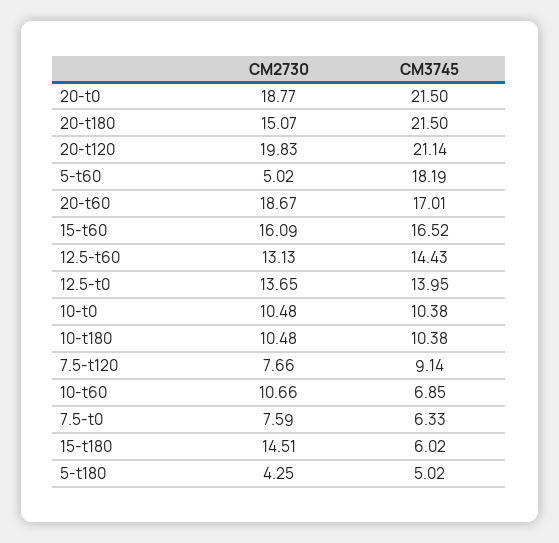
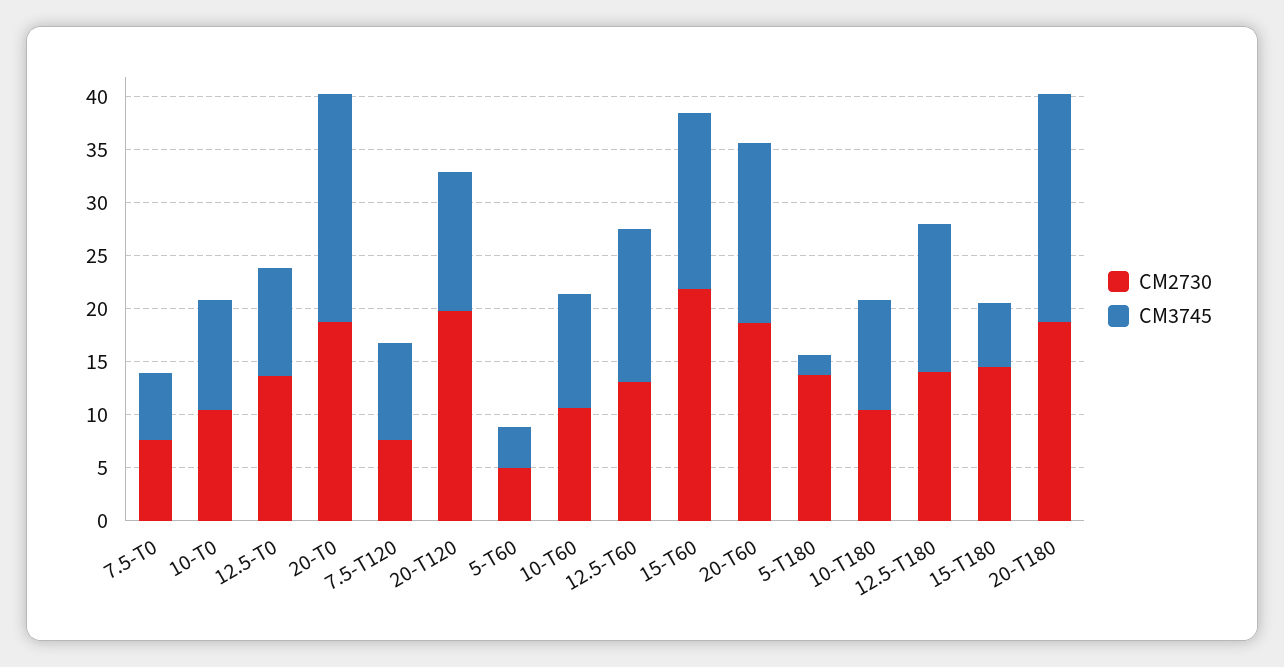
  {
    "CM2730": {
      "20-t0": 18.77,
-     "20-t180": 15.07,
+     "20-t180": 19,
      "20-t120": 19.83,
      "5-t60": 5.02,
      "20-t60": 18.67,
-     "15-t60": 16.09,
+     "15-t60": 22,
      "12.5-t60": 13.13,
      "12.5-t0": 13.65,
      "10-t0": 10.48,
      "10-t180": 10.48,
      "7.5-t120": 7.66,
      "10-t60": 10.66,
      "7.5-t0": 7.59,
      "15-t180": 14.51,
-     "5-t180": 4.25
+     "5-t180": 14,
+     "12.5-T180": 14
    },
    "CM3745": {
      "20-t0": 21.5,
      "20-t180": 21.5,
-     "20-t120": 21.14,
+     "20-t120": 13,
-     "5-t60": 18.19,
+     "5-t60": 4,
      "20-t60": 17.01,
      "15-t60": 16.52,
      "12.5-t60": 14.43,
-     "12.5-t0": 13.95,
+     "12.5-t0": 10,
      "10-t0": 10.38,
      "10-t180": 10.38,
      "7.5-t120": 9.14,
-     "10-t60": 6.85,
+     "10-t60": 11,
      "7.5-t0": 6.33,
      "15-t180": 6.02,
-     "5-t180": 5.02
+     "5-t180": 2,
+     "12.5-T180": 14
    }
  }

